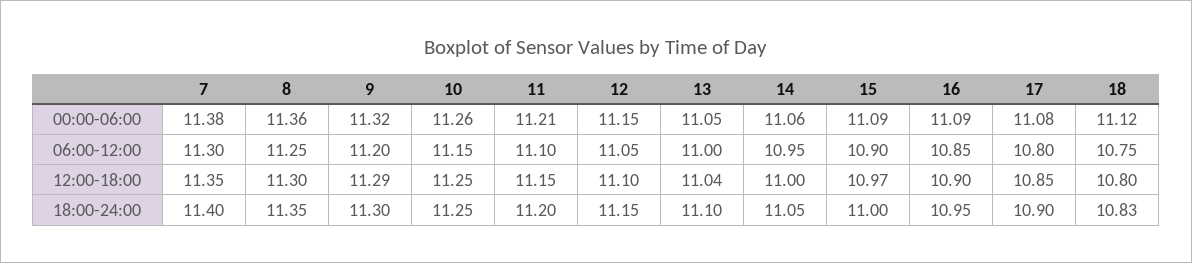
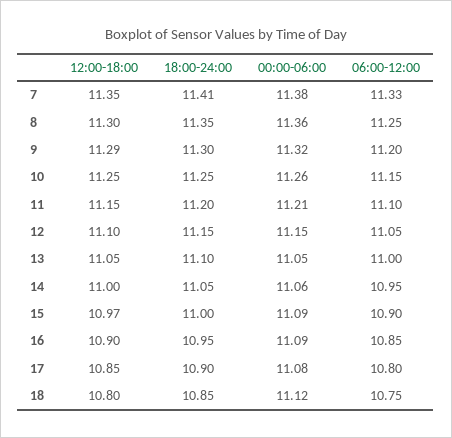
  {
    "7": {
      "00:00-06:00": 11.38,
-     "06:00-12:00": 11.3,
+     "06:00-12:00": 11.33,
      "12:00-18:00": 11.35,
-     "18:00-24:00": 11.4
+     "18:00-24:00": 11.41
    },
    "8": {
      "00:00-06:00": 11.36,
      "06:00-12:00": 11.25,
      "12:00-18:00": 11.3,
      "18:00-24:00": 11.35
    },
    "9": {
      "00:00-06:00": 11.32,
      "06:00-12:00": 11.2,
      "12:00-18:00": 11.29,
      "18:00-24:00": 11.3
    },
    "10": {
      "00:00-06:00": 11.26,
      "06:00-12:00": 11.15,
      "12:00-18:00": 11.25,
      "18:00-24:00": 11.25
    },
    "11": {
      "00:00-06:00": 11.21,
      "06:00-12:00": 11.1,
      "12:00-18:00": 11.15,
      "18:00-24:00": 11.2
    },
    "12": {
      "00:00-06:00": 11.15,
      "06:00-12:00": 11.05,
      "12:00-18:00": 11.1,
      "18:00-24:00": 11.15
    },
    "13": {
      "00:00-06:00": 11.05,
      "06:00-12:00": 11,
-     "12:00-18:00": 11.04,
+     "12:00-18:00": 11.05,
      "18:00-24:00": 11.1
    },
    "14": {
      "00:00-06:00": 11.06,
      "06:00-12:00": 10.95,
      "12:00-18:00": 11,
      "18:00-24:00": 11.05
    },
    "15": {
      "00:00-06:00": 11.09,
      "06:00-12:00": 10.9,
      "12:00-18:00": 10.97,
      "18:00-24:00": 11
    },
    "16": {
      "00:00-06:00": 11.09,
      "06:00-12:00": 10.85,
      "12:00-18:00": 10.9,
      "18:00-24:00": 10.95
    },
    "17": {
      "00:00-06:00": 11.08,
      "06:00-12:00": 10.8,
      "12:00-18:00": 10.85,
      "18:00-24:00": 10.9
    },
    "18": {
      "00:00-06:00": 11.12,
      "06:00-12:00": 10.75,
      "12:00-18:00": 10.8,
-     "18:00-24:00": 10.83
+     "18:00-24:00": 10.85
    }
  }

